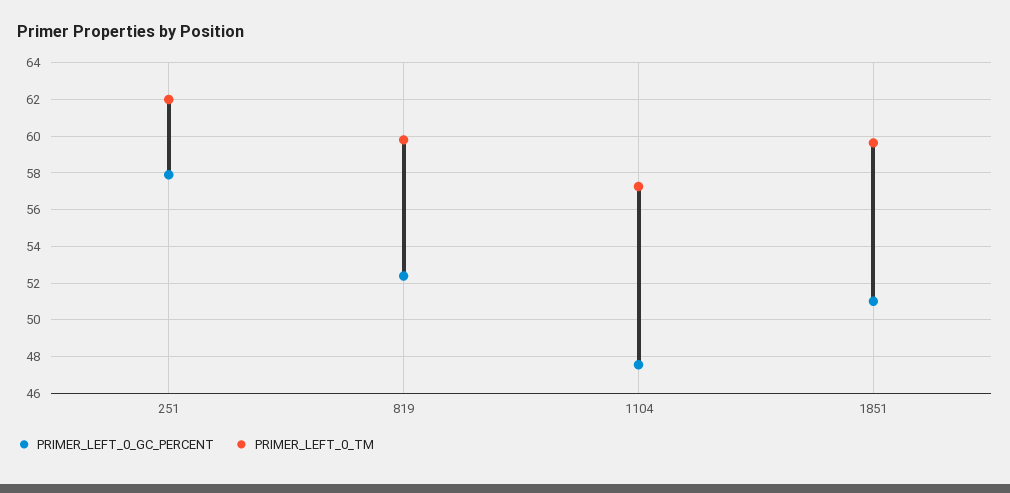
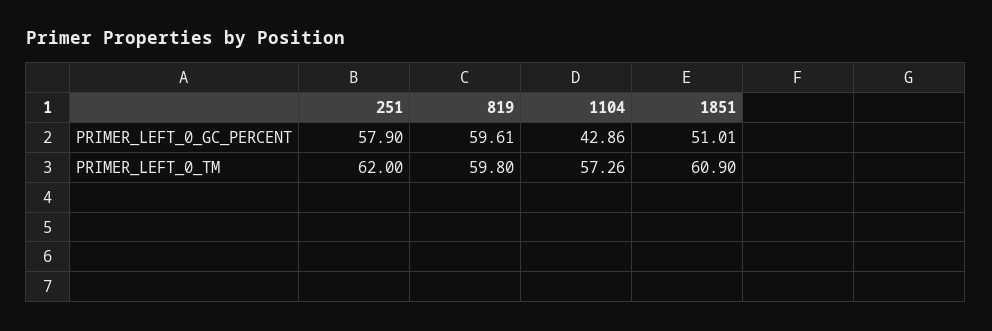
  {
    "PRIMER_LEFT_0_GC_PERCENT": {
      "251": 57.9,
-     "819": 52.5,
+     "819": 59.61,
-     "1104": 47.5,
+     "1104": 42.86,
      "1851": 51.01
    },
    "PRIMER_LEFT_0_TM": {
      "251": 62,
      "819": 59.8,
      "1104": 57.26,
-     "1851": 59.5
+     "1851": 60.9
    }
  }

